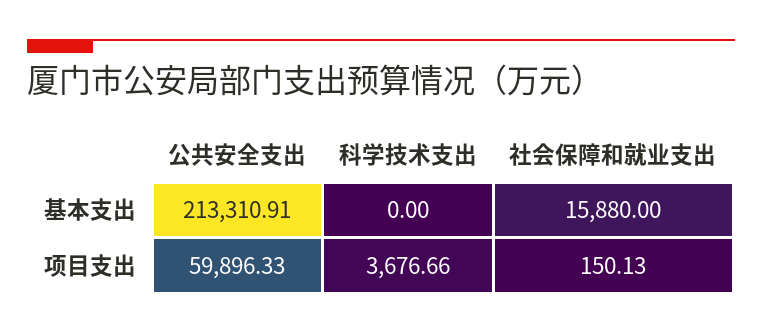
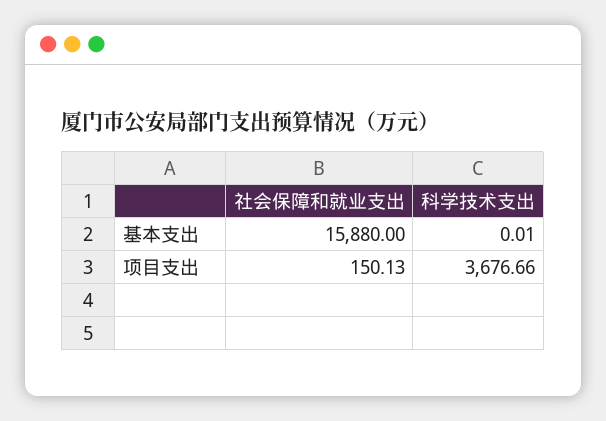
  {
-   "公共安全支出": {
-     "基本支出": 213310.91,
-     "项目支出": 59896.33
-   },
    "科学技术支出": {
-     "基本支出": 0,
+     "基本支出": 0.01,
      "项目支出": 3676.66
    },
    "社会保障和就业支出": {
      "基本支出": 15880,
      "项目支出": 150.13
    }
  }

